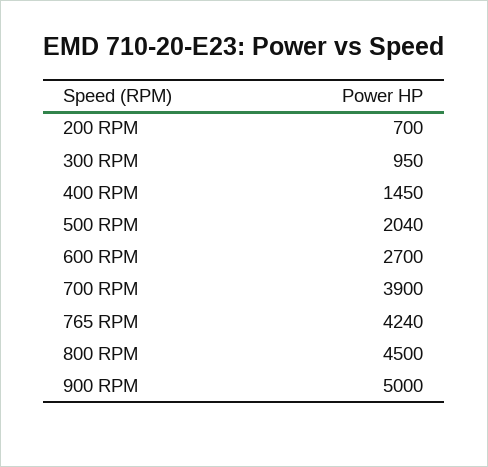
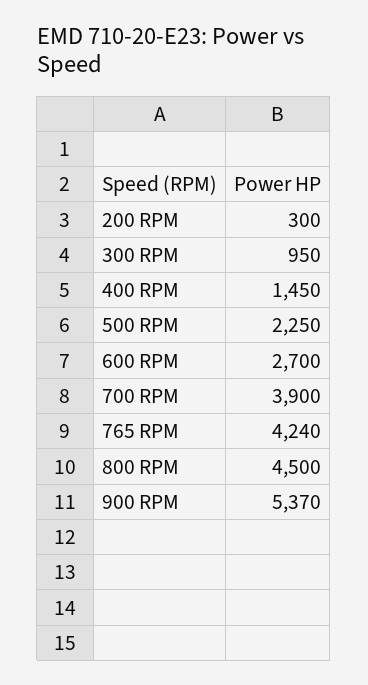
  {
-   "200 RPM": 700,
+   "200 RPM": 300,
    "300 RPM": 950,
    "400 RPM": 1450,
-   "500 RPM": 2040,
+   "500 RPM": 2250,
    "600 RPM": 2700,
    "700 RPM": 3900,
    "765 RPM": 4240,
    "800 RPM": 4500,
-   "900 RPM": 5000
+   "900 RPM": 5370
  }

